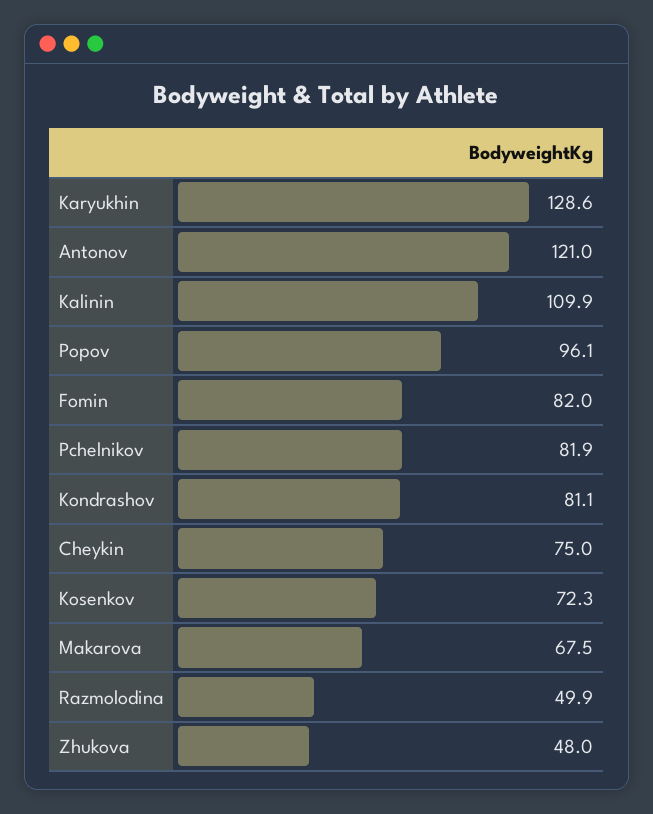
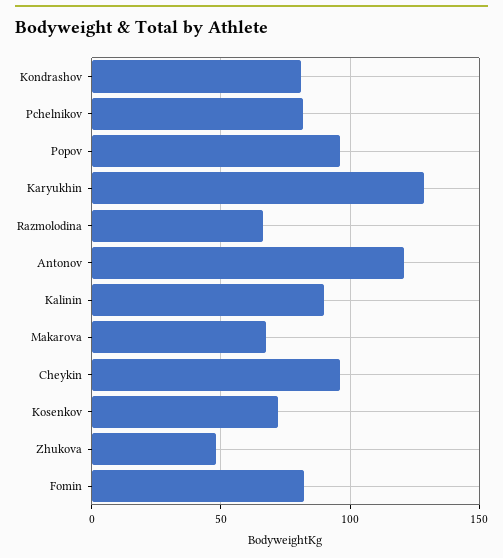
  {
    "Karyukhin": 128.6,
    "Antonov": 121,
-   "Kalinin": 109.9,
+   "Kalinin": 90,
    "Popov": 96.1,
    "Fomin": 82,
    "Pchelnikov": 81.9,
    "Kondrashov": 81.1,
-   "Cheykin": 75,
+   "Cheykin": 95,
    "Kosenkov": 72.3,
    "Makarova": 67.5,
-   "Razmolodina": 49.9,
+   "Razmolodina": 65,
    "Zhukova": 48
  }

